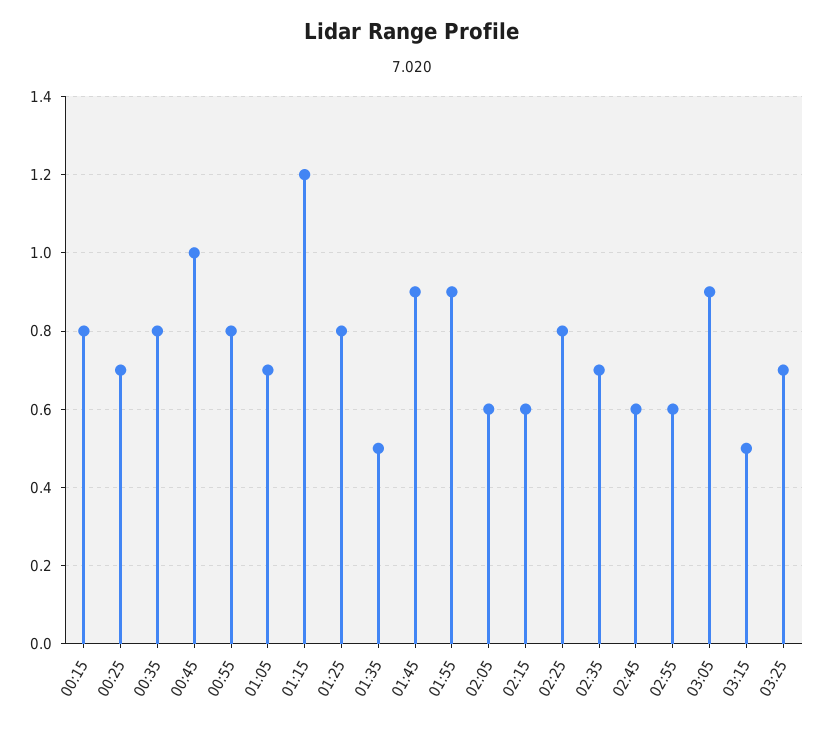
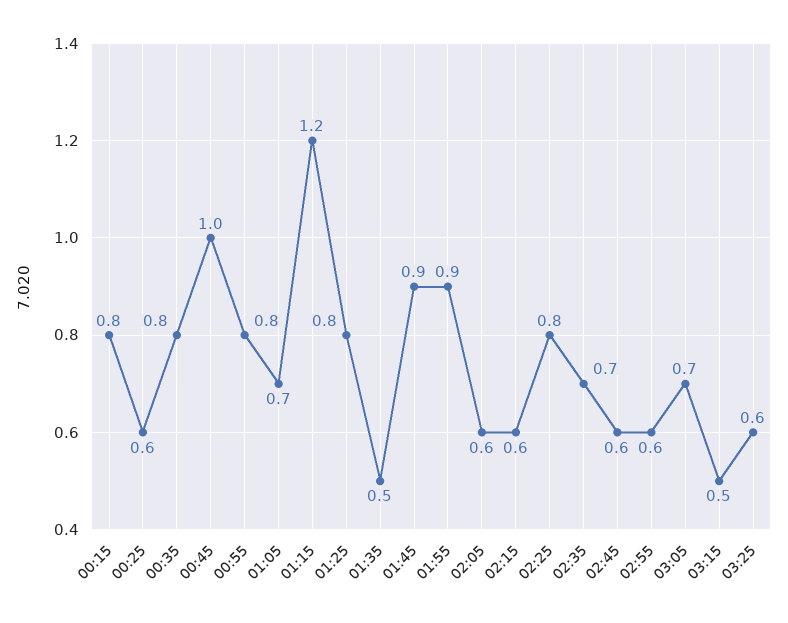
  {
    "00:15": 0.8,
-   "00:25": 0.7,
+   "00:25": 0.6,
    "00:35": 0.8,
    "00:45": 1,
    "00:55": 0.8,
    "01:05": 0.7,
    "01:15": 1.2,
    "01:25": 0.8,
    "01:35": 0.5,
    "01:45": 0.9,
    "01:55": 0.9,
    "02:05": 0.6,
    "02:15": 0.6,
    "02:25": 0.8,
    "02:35": 0.7,
    "02:45": 0.6,
    "02:55": 0.6,
-   "03:05": 0.9,
+   "03:05": 0.7,
    "03:15": 0.5,
-   "03:25": 0.7
+   "03:25": 0.6
  }

